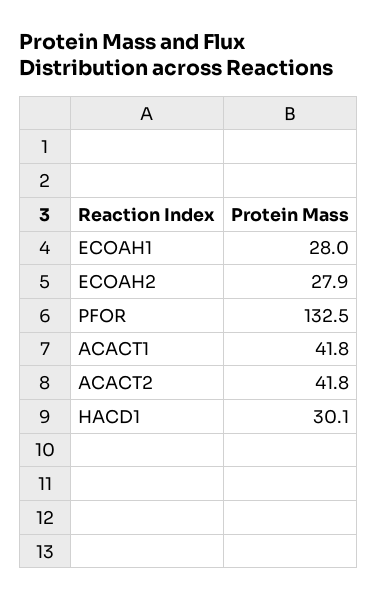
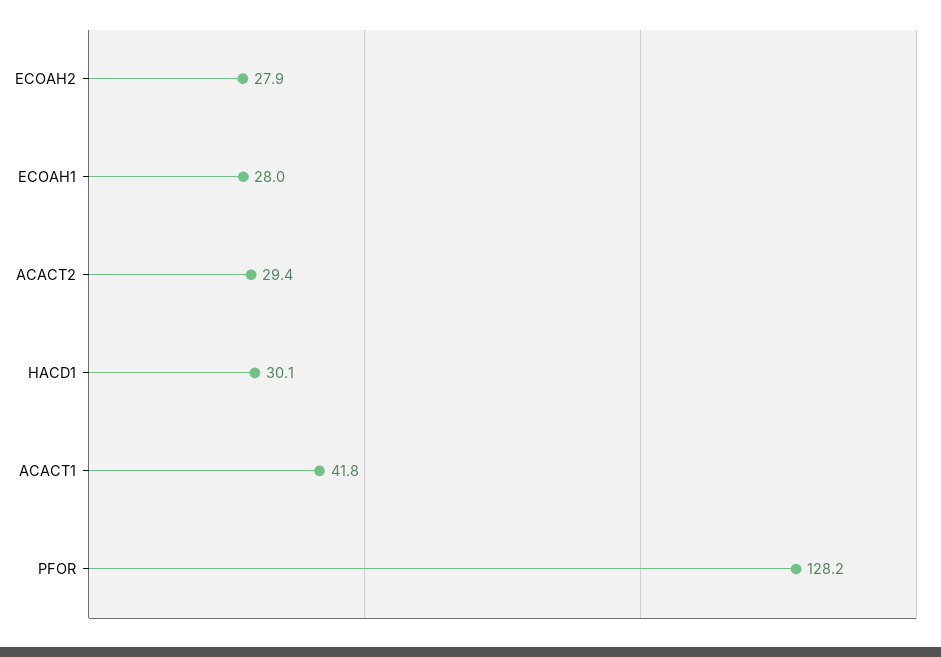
  {
    "ECOAH1": 28,
    "ECOAH2": 27.9,
-   "PFOR": 132.5,
+   "PFOR": 128.2,
    "ACACT1": 41.8,
-   "ACACT2": 41.8,
+   "ACACT2": 29.4,
    "HACD1": 30.1
  }

